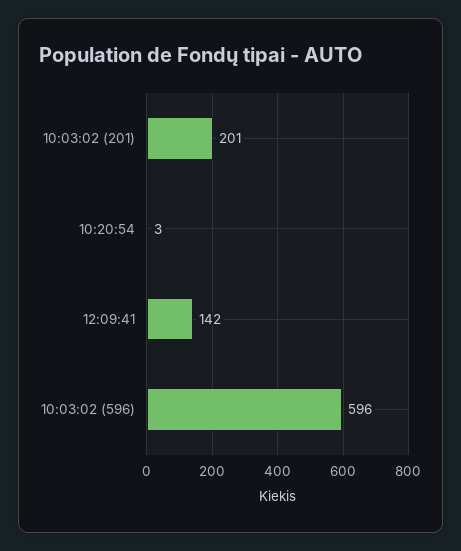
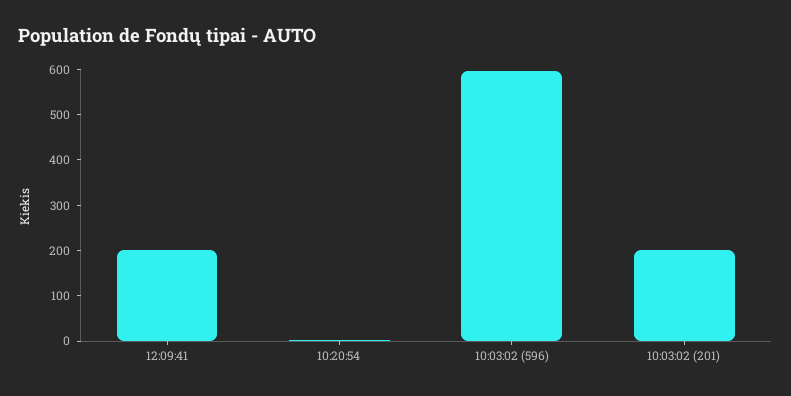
  {
    "10:03:02 (201)": 201,
    "10:20:54": 3,
-   "12:09:41": 142,
+   "12:09:41": 200,
    "10:03:02 (596)": 596
  }

